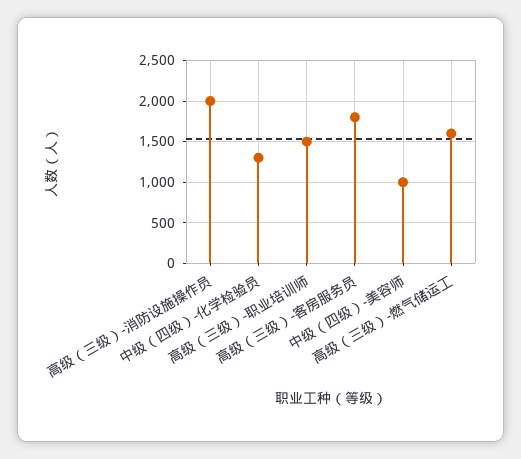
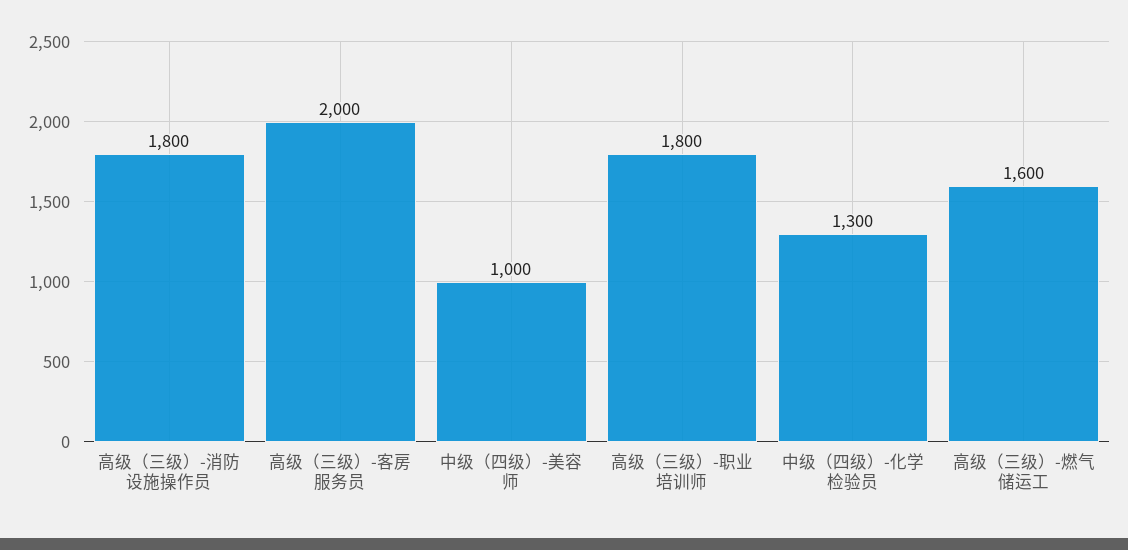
  {
-   "高级（三级）-消防设施操作员": 2000,
+   "高级（三级）-消防设施操作员": 1800,
    "中级（四级）-化学检验员": 1300,
-   "高级（三级）-职业培训师": 1500,
+   "高级（三级）-职业培训师": 1800,
-   "高级（三级）-客房服务员": 1800,
+   "高级（三级）-客房服务员": 2000,
    "中级（四级）-美容师": 1000,
    "高级（三级）-燃气储运工": 1600
  }

